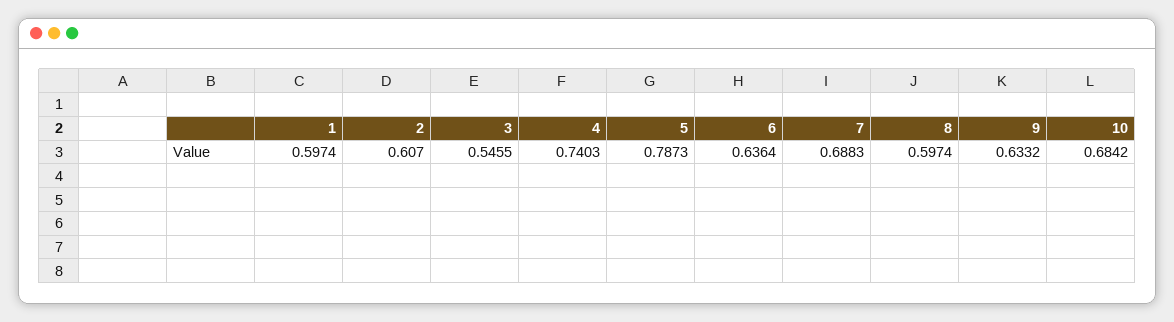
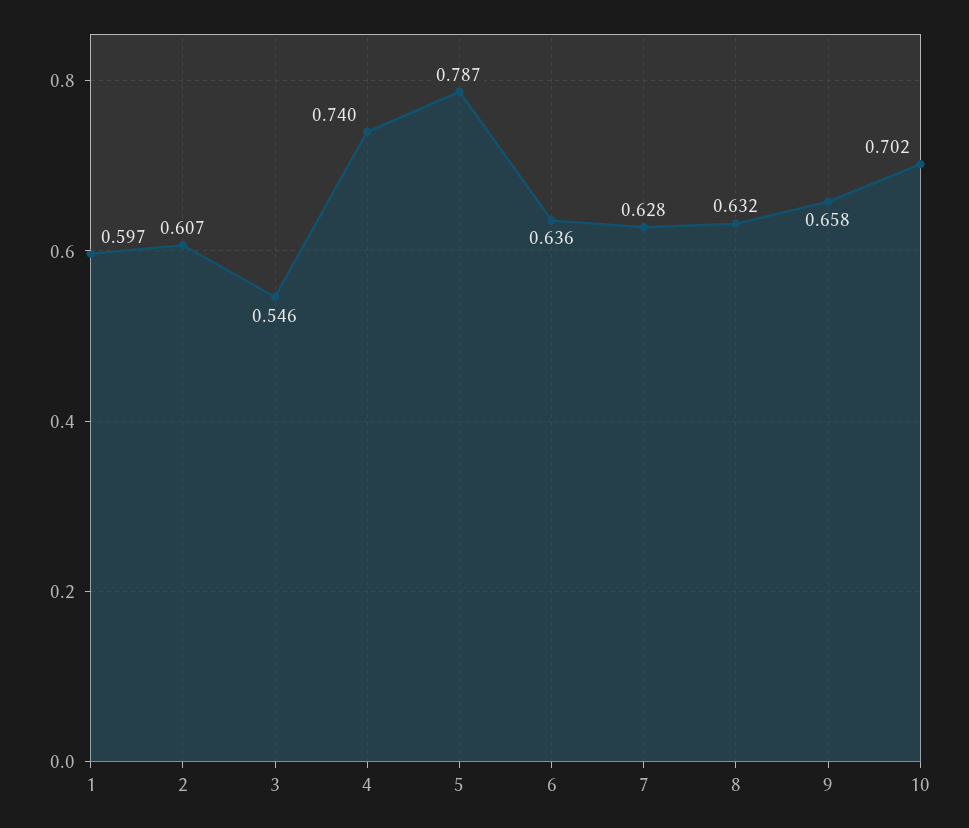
  {
    "1": 0.5974,
    "2": 0.607,
    "3": 0.5455,
    "4": 0.7403,
    "5": 0.7873,
    "6": 0.6364,
-   "7": 0.6883,
+   "7": 0.628,
-   "8": 0.5974,
+   "8": 0.632,
-   "9": 0.6332,
+   "9": 0.658,
-   "10": 0.6842
+   "10": 0.702
  }

